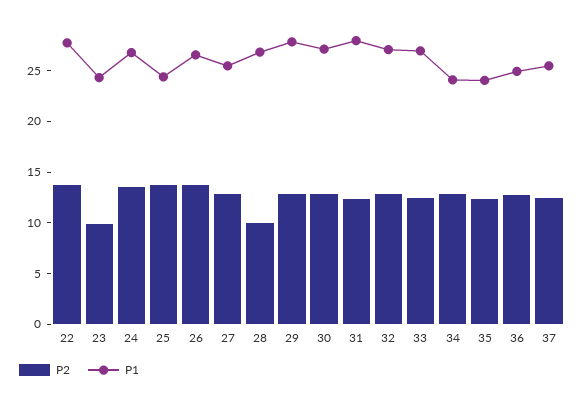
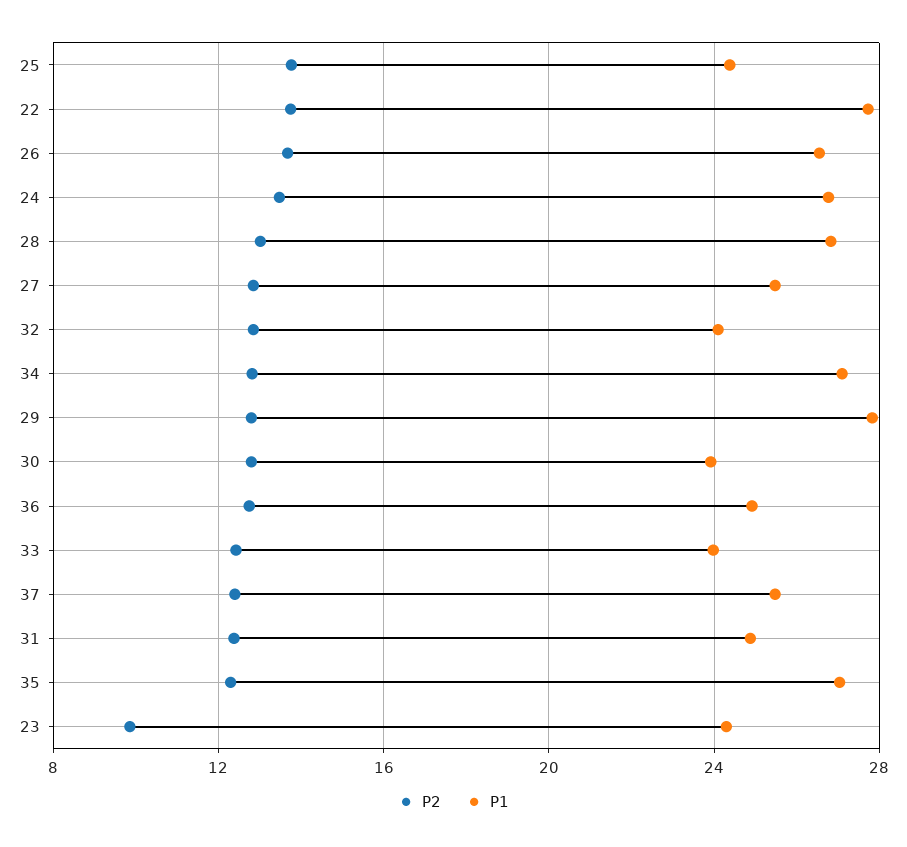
  {
    "P2": {
      "22": 14,
      "23": 10,
      "24": 13.5,
      "25": 14,
      "26": 13.5,
      "27": 13,
-     "28": 10,
+     "28": 13,
      "29": 13,
      "30": 13,
      "31": 12.5,
      "32": 13,
      "33": 12.5,
      "34": 13,
      "35": 12.5,
      "36": 13,
      "37": 12.5
    },
    "P1": {
      "22": 27.5,
      "23": 24.5,
      "24": 27,
      "25": 24.5,
      "26": 26.5,
      "27": 25.5,
      "28": 27,
      "29": 28,
-     "30": 27,
+     "30": 24,
-     "31": 28,
+     "31": 25,
-     "32": 27,
+     "32": 24,
-     "33": 27,
+     "33": 24,
-     "34": 24,
+     "34": 27,
-     "35": 24,
+     "35": 27,
      "36": 25,
      "37": 25.5
    }
  }

